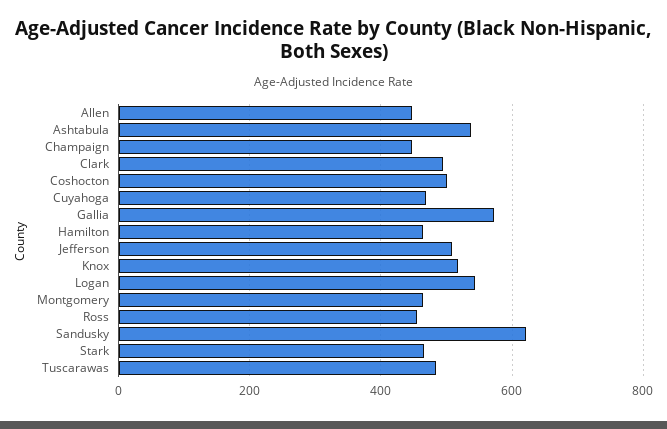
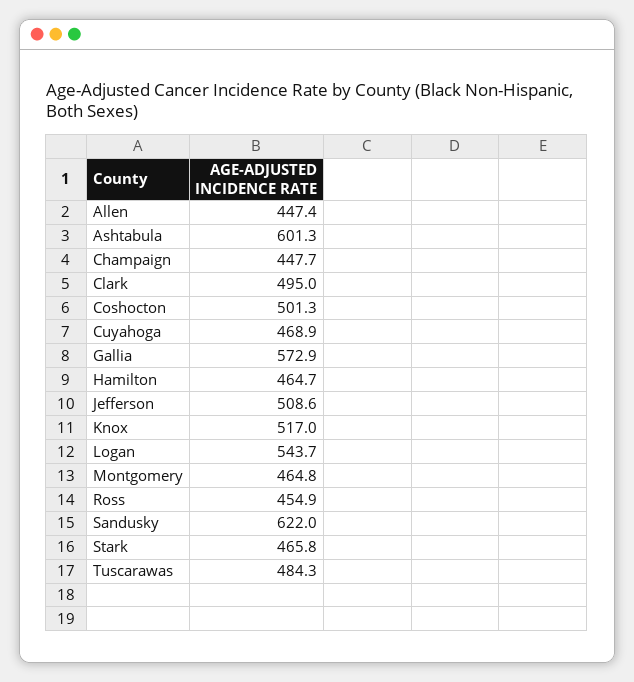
  {
    "Allen": 447.4,
-   "Ashtabula": 540,
+   "Ashtabula": 601.3,
    "Champaign": 447.7,
    "Clark": 495,
    "Coshocton": 501.3,
    "Cuyahoga": 468.9,
    "Gallia": 572.9,
    "Hamilton": 464.7,
    "Jefferson": 508.6,
    "Knox": 517,
    "Logan": 543.7,
    "Montgomery": 464.8,
    "Ross": 454.9,
    "Sandusky": 622,
    "Stark": 465.8,
    "Tuscarawas": 484.3
  }

